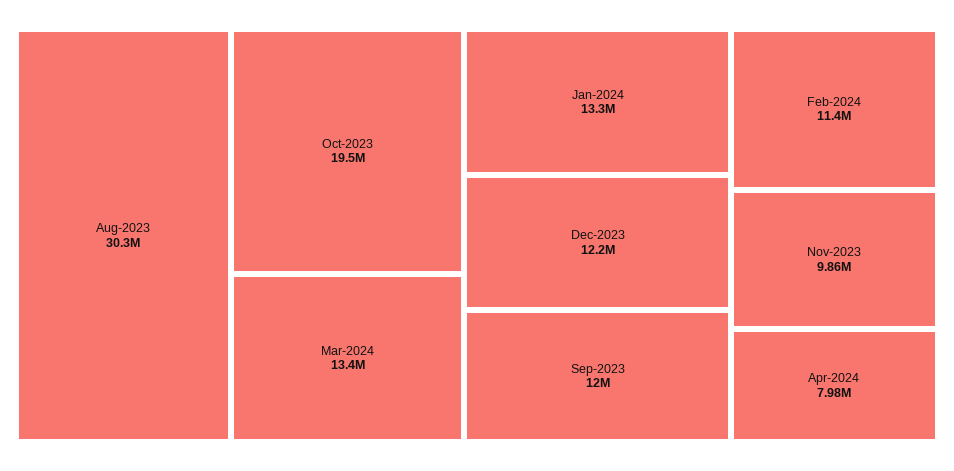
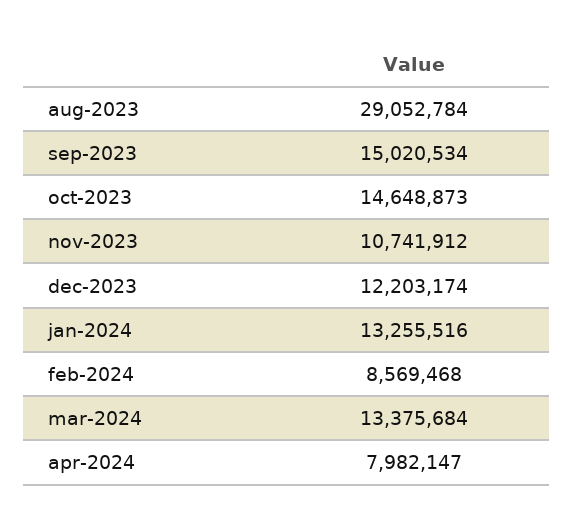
  {
-   "Aug-2023": 30300000,
+   "Aug-2023": 29052784,
-   "Oct-2023": 19500000,
+   "Oct-2023": 14648873,
    "Mar-2024": 13375684,
    "Jan-2024": 13255516,
    "Dec-2023": 12203174,
-   "Sep-2023": 12000000,
+   "Sep-2023": 15020534,
-   "Feb-2024": 11400000,
+   "Feb-2024": 8569468,
-   "Nov-2023": 9860000,
+   "Nov-2023": 10741912,
    "Apr-2024": 7982147
  }

